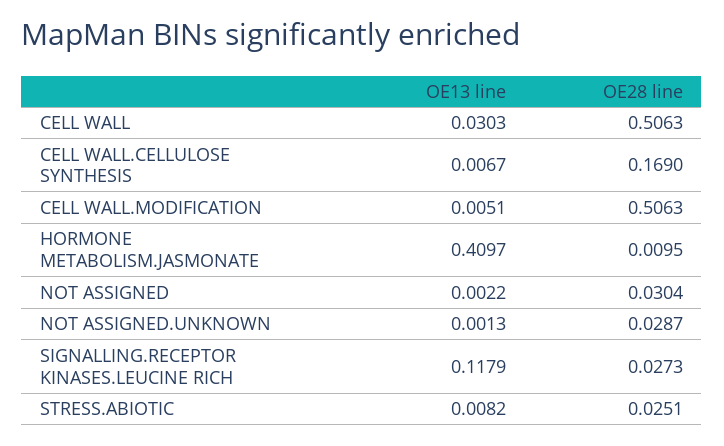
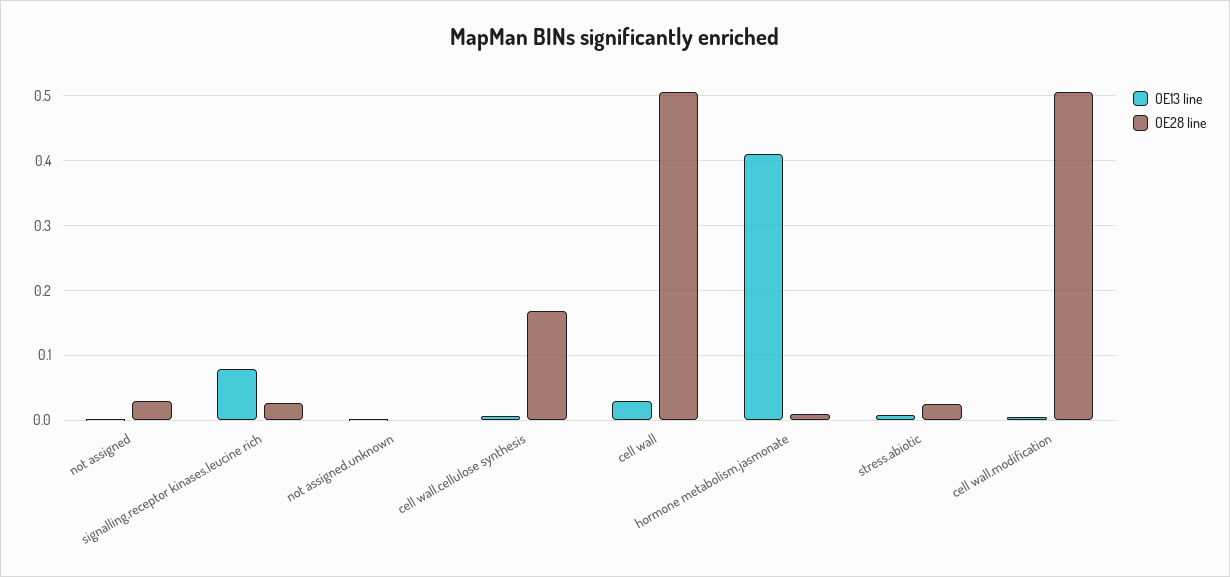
  {
    "OE13 line": {
      "CELL WALL": 0.0303,
      "CELL WALL.CELLULOSE SYNTHESIS": 0.0067,
      "CELL WALL.MODIFICATION": 0.0051,
      "HORMONE METABOLISM.JASMONATE": 0.4097,
      "NOT ASSIGNED": 0.0022,
      "NOT ASSIGNED.UNKNOWN": 0.0013,
-     "SIGNALLING.RECEPTOR KINASES.LEUCINE RICH": 0.1179,
+     "SIGNALLING.RECEPTOR KINASES.LEUCINE RICH": 0.08,
      "STRESS.ABIOTIC": 0.0082
    },
    "OE28 line": {
      "CELL WALL": 0.5063,
      "CELL WALL.CELLULOSE SYNTHESIS": 0.169,
      "CELL WALL.MODIFICATION": 0.5063,
      "HORMONE METABOLISM.JASMONATE": 0.0095,
      "NOT ASSIGNED": 0.0304,
-     "NOT ASSIGNED.UNKNOWN": 0.0287,
+     "NOT ASSIGNED.UNKNOWN": 0,
      "SIGNALLING.RECEPTOR KINASES.LEUCINE RICH": 0.0273,
      "STRESS.ABIOTIC": 0.0251
    }
  }

